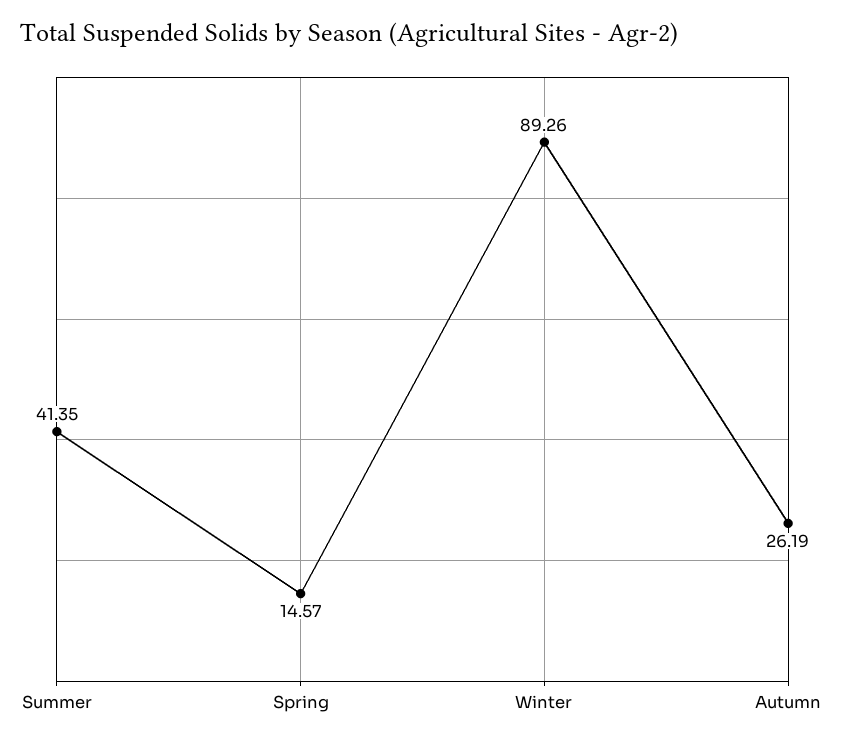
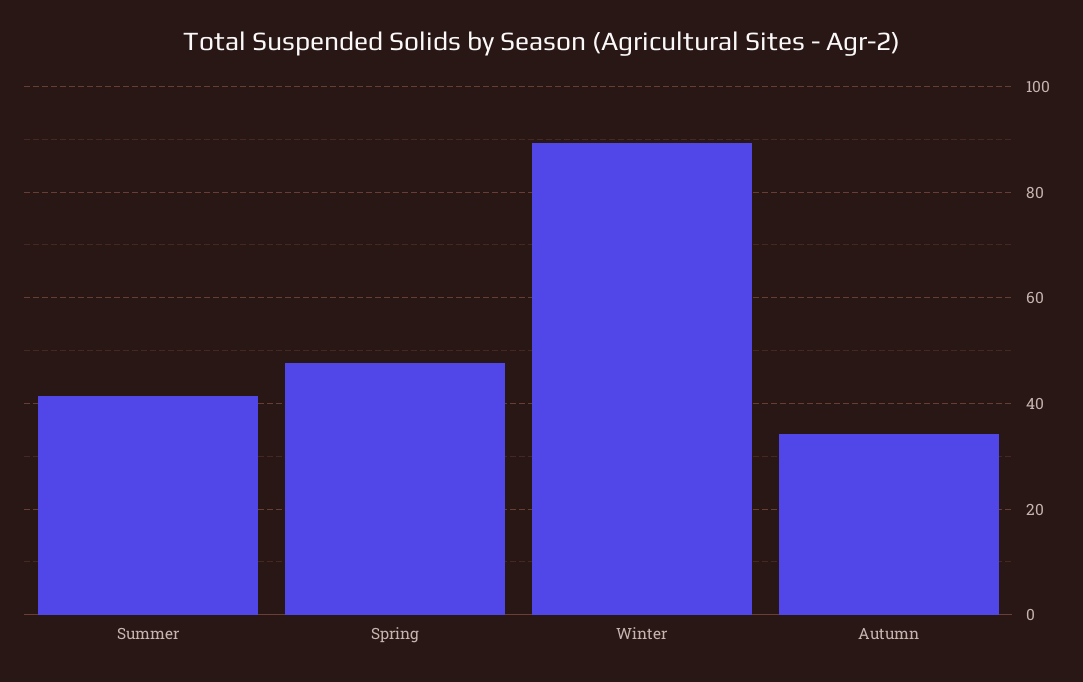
  {
    "Summer": 41.35,
-   "Spring": 14.57,
+   "Spring": 48,
    "Winter": 89.26,
-   "Autumn": 26.19
+   "Autumn": 34
  }

